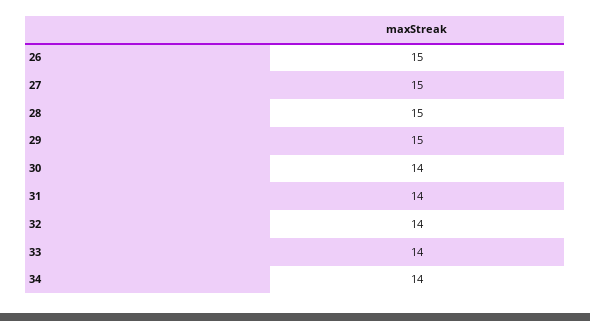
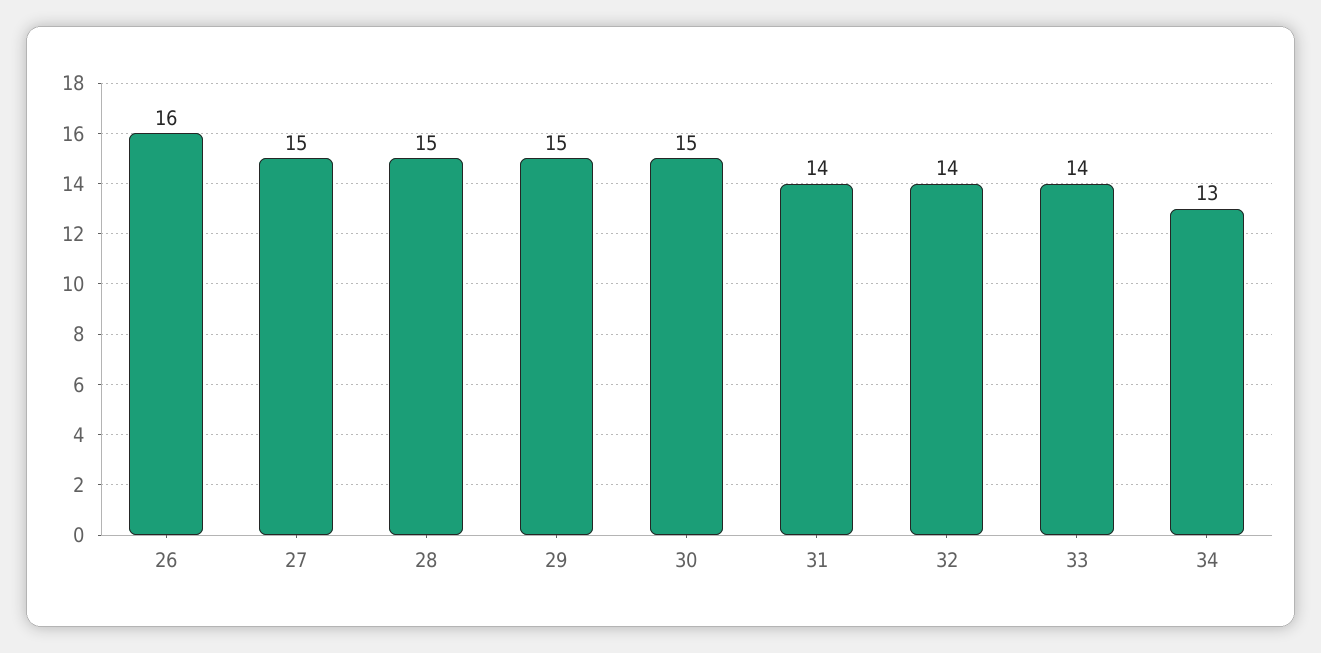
  {
-   "26": 15,
+   "26": 16,
    "27": 15,
    "28": 15,
    "29": 15,
-   "30": 14,
+   "30": 15,
    "31": 14,
    "32": 14,
    "33": 14,
-   "34": 14
+   "34": 13
  }

